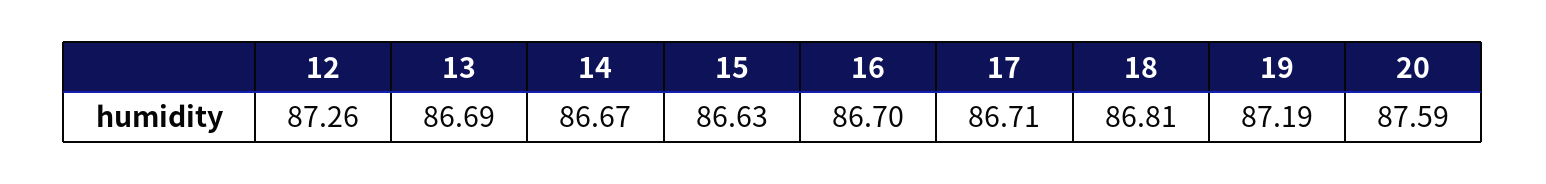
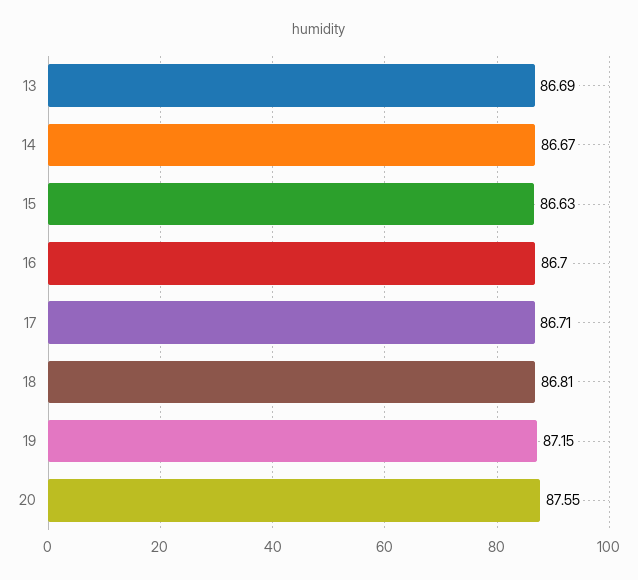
  {
-   "12": 87.26,
    "13": 86.69,
    "14": 86.67,
    "15": 86.63,
    "16": 86.7,
    "17": 86.71,
    "18": 86.81,
-   "19": 87.19,
+   "19": 87.15,
-   "20": 87.59
+   "20": 87.55
  }

